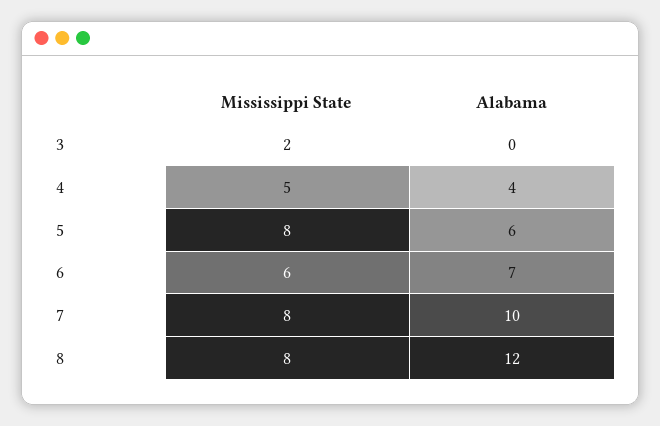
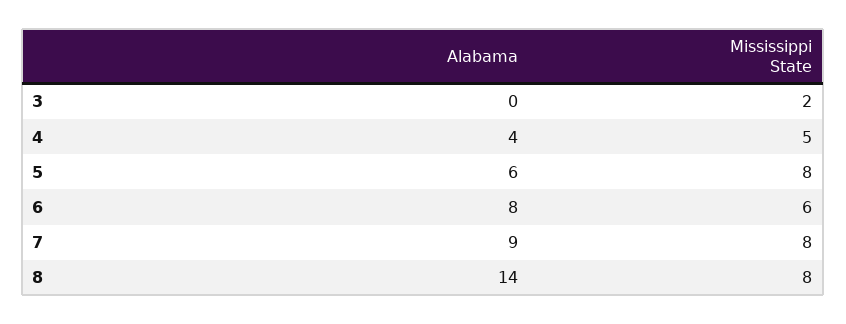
  {
    "Mississippi State": {
      "3": 2,
      "4": 5,
      "5": 8,
      "6": 6,
      "7": 8,
      "8": 8
    },
    "Alabama": {
      "3": 0,
      "4": 4,
      "5": 6,
-     "6": 7,
+     "6": 8,
-     "7": 10,
+     "7": 9,
-     "8": 12
+     "8": 14
    }
  }

